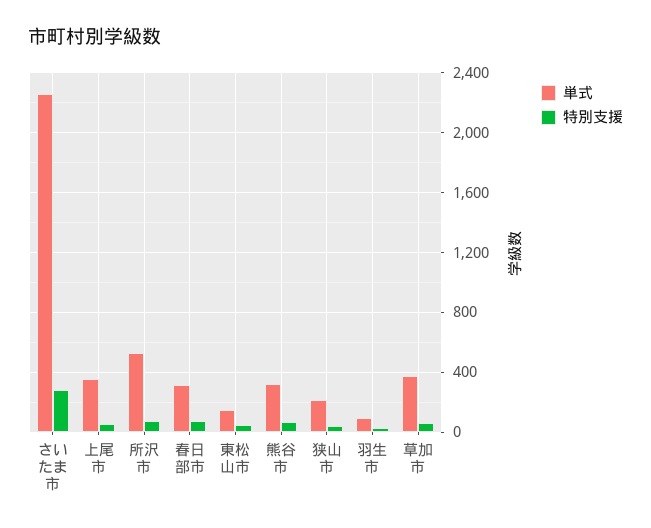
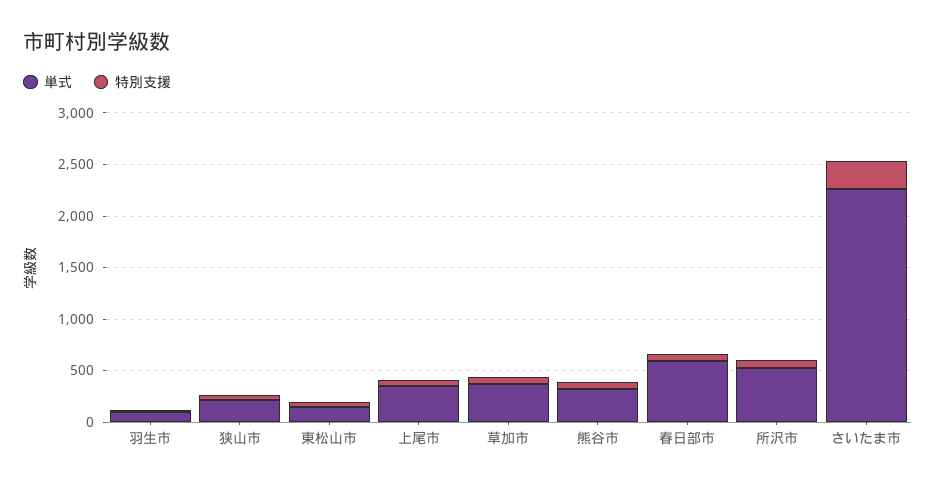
  {
    "単式": {
      "さいたま市": 2250,
      "上尾市": 350,
      "所沢市": 550,
-     "春日部市": 300,
+     "春日部市": 600,
      "東松山市": 150,
      "熊谷市": 300,
      "狭山市": 200,
      "羽生市": 100,
      "草加市": 350
    },
    "特別支援": {
      "さいたま市": 300,
      "上尾市": 50,
      "所沢市": 100,
      "春日部市": 50,
      "東松山市": 50,
      "熊谷市": 50,
      "狭山市": 50,
      "羽生市": 50,
      "草加市": 50
    }
  }

